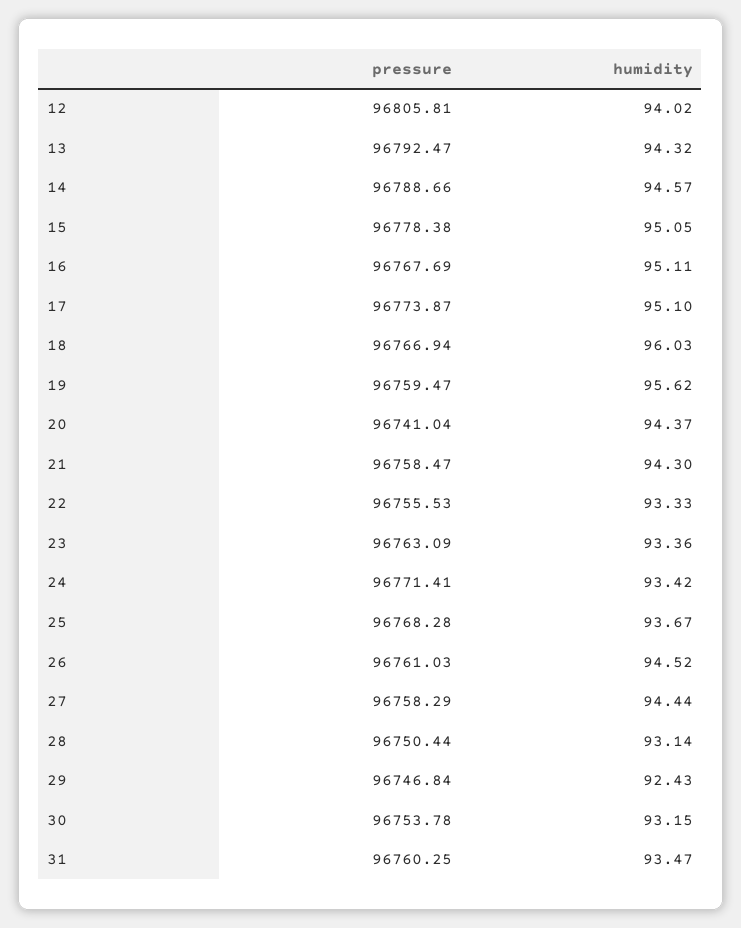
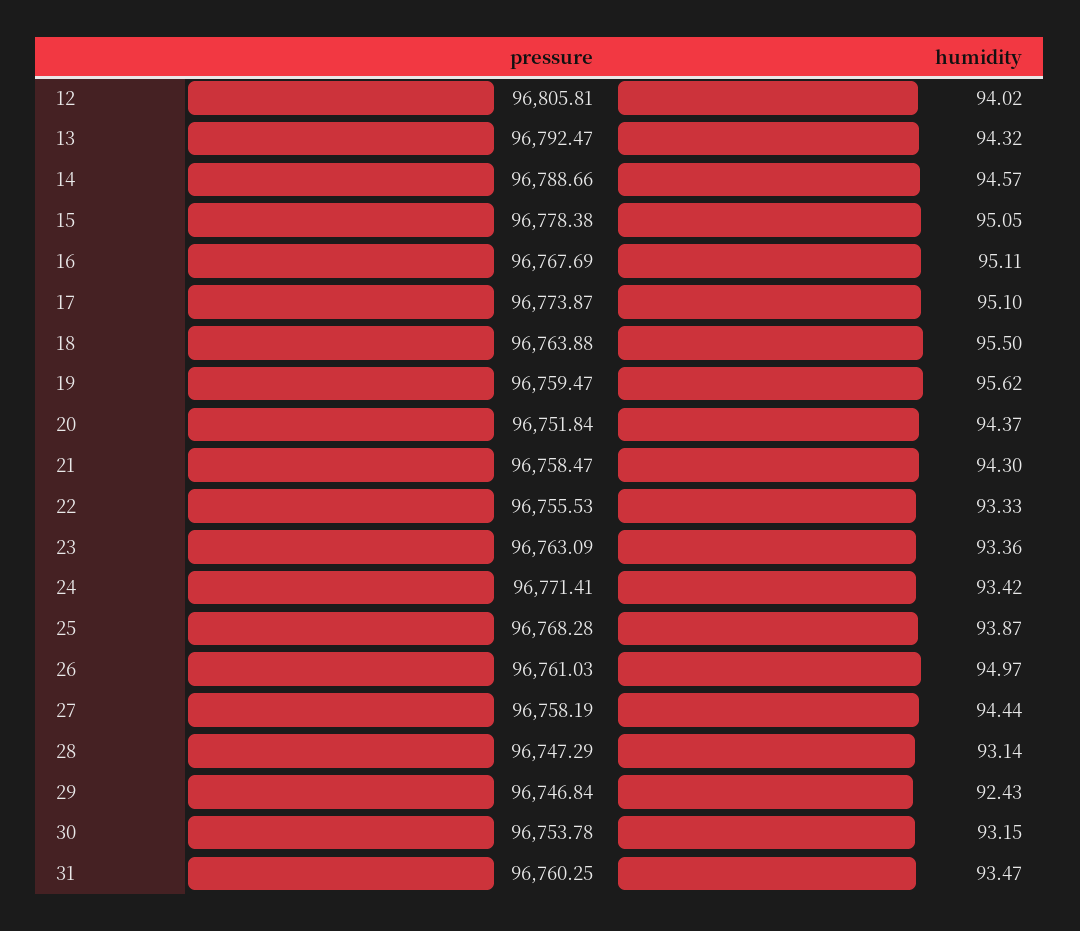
  {
    "pressure": {
      "12": 96805.81,
      "13": 96792.47,
      "14": 96788.66,
      "15": 96778.38,
      "16": 96767.69,
      "17": 96773.87,
-     "18": 96766.94,
+     "18": 96763.88,
      "19": 96759.47,
-     "20": 96741.04,
+     "20": 96751.84,
      "21": 96758.47,
      "22": 96755.53,
      "23": 96763.09,
      "24": 96771.41,
      "25": 96768.28,
      "26": 96761.03,
-     "27": 96758.29,
+     "27": 96758.19,
-     "28": 96750.44,
+     "28": 96747.29,
      "29": 96746.84,
      "30": 96753.78,
      "31": 96760.25
    },
    "humidity": {
      "12": 94.02,
      "13": 94.32,
      "14": 94.57,
      "15": 95.05,
      "16": 95.11,
      "17": 95.1,
-     "18": 96.03,
+     "18": 95.5,
      "19": 95.62,
      "20": 94.37,
      "21": 94.3,
      "22": 93.33,
      "23": 93.36,
      "24": 93.42,
-     "25": 93.67,
+     "25": 93.87,
-     "26": 94.52,
+     "26": 94.97,
      "27": 94.44,
      "28": 93.14,
      "29": 92.43,
      "30": 93.15,
      "31": 93.47
    }
  }

